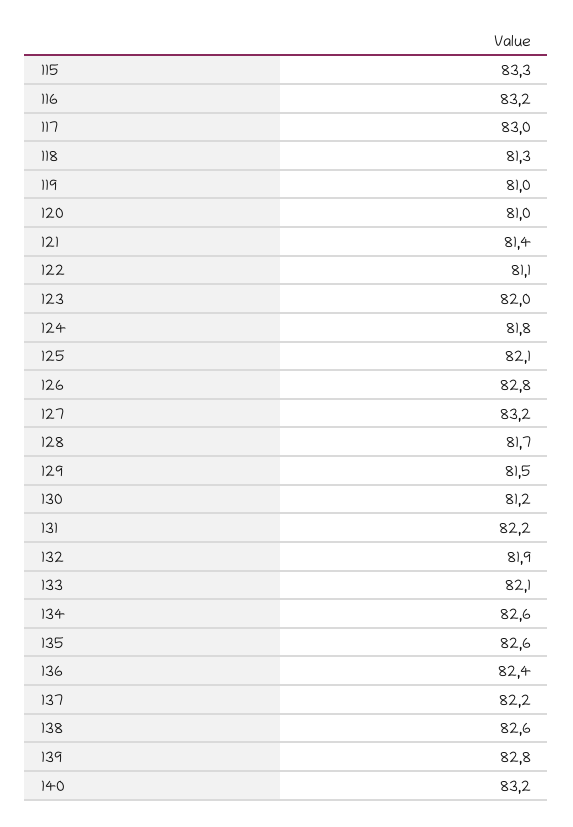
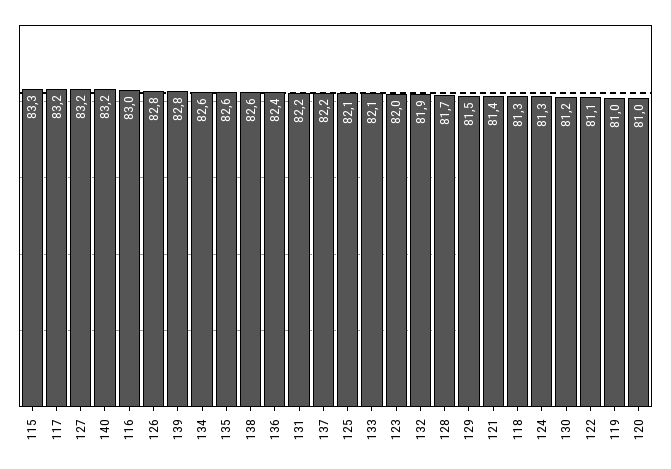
  {
    "115": 83.3,
-   "116": 83.2,
+   "116": 83,
-   "117": 83,
+   "117": 83.2,
    "118": 81.3,
    "119": 81,
    "120": 81,
    "121": 81.4,
    "122": 81.1,
    "123": 82,
-   "124": 81.8,
+   "124": 81.3,
    "125": 82.1,
    "126": 82.8,
    "127": 83.2,
    "128": 81.7,
    "129": 81.5,
    "130": 81.2,
    "131": 82.2,
    "132": 81.9,
    "133": 82.1,
    "134": 82.6,
    "135": 82.6,
    "136": 82.4,
    "137": 82.2,
    "138": 82.6,
    "139": 82.8,
    "140": 83.2
  }

